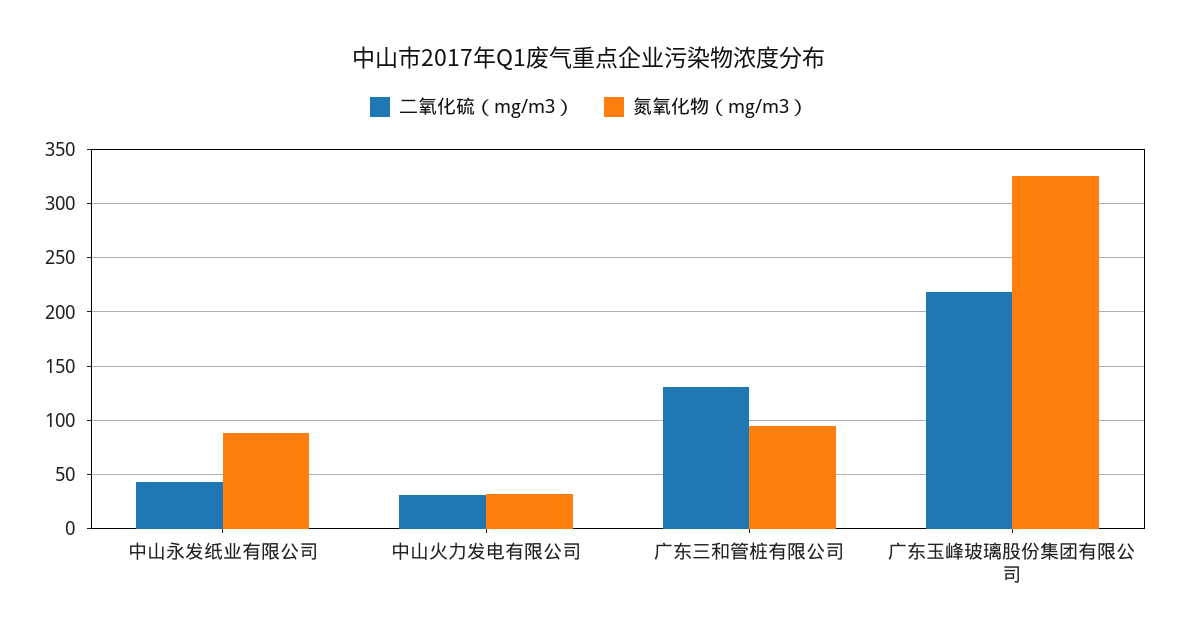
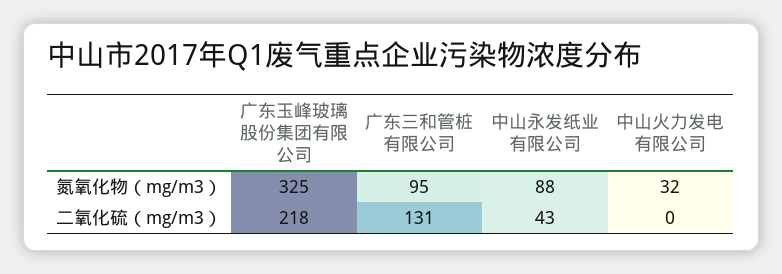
  {
    "二氧化硫（mg/m3）": {
      "中山永发纸业有限公司": 43,
-     "中山火力发电有限公司": 30,
+     "中山火力发电有限公司": 0,
      "广东三和管桩有限公司": 131,
      "广东玉峰玻璃股份集团有限公司": 218
    },
    "氮氧化物（mg/m3）": {
      "中山永发纸业有限公司": 88,
      "中山火力发电有限公司": 32,
      "广东三和管桩有限公司": 95,
      "广东玉峰玻璃股份集团有限公司": 325
    }
  }

